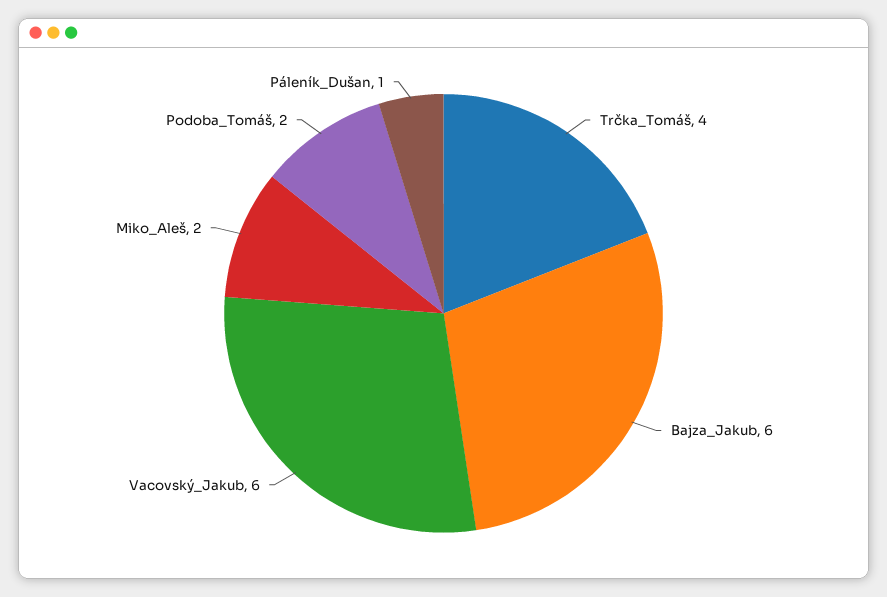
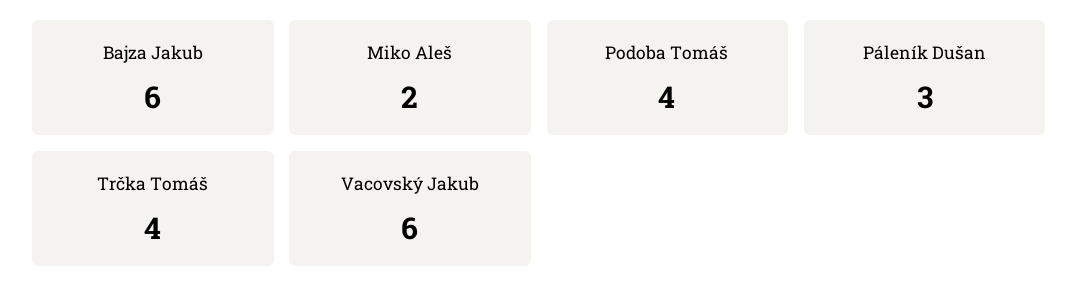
  {
    "Trčka_Tomáš": 4,
    "Bajza_Jakub": 6,
    "Vacovský_Jakub": 6,
    "Miko_Aleš": 2,
-   "Podoba_Tomáš": 2,
+   "Podoba_Tomáš": 4,
-   "Páleník_Dušan": 1
+   "Páleník_Dušan": 3
  }

